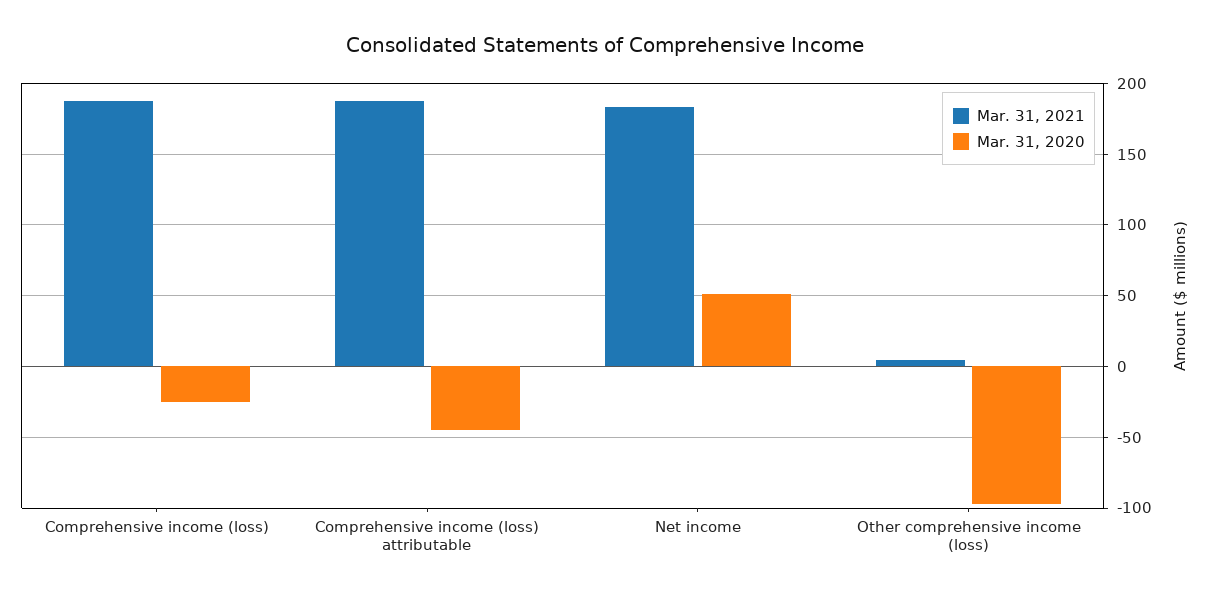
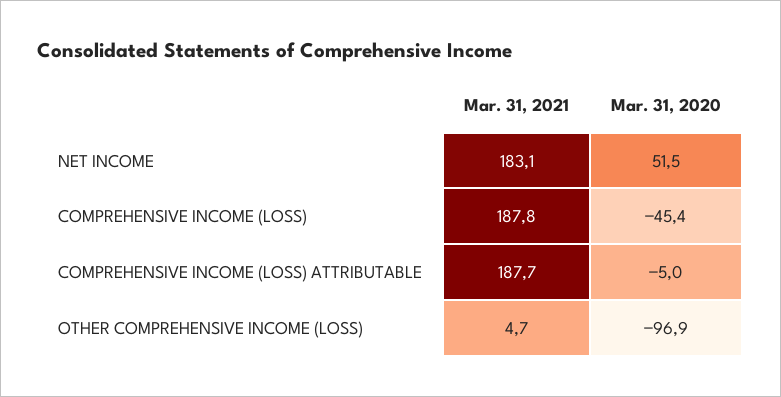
  {
    "Mar. 31, 2021": {
      "Comprehensive income (loss)": 187.8,
      "Comprehensive income (loss) attributable": 187.7,
      "Net income": 183.1,
      "Other comprehensive income (loss)": 4.7
    },
    "Mar. 31, 2020": {
-     "Comprehensive income (loss)": -25,
+     "Comprehensive income (loss)": -45.4,
-     "Comprehensive income (loss) attributable": -45,
+     "Comprehensive income (loss) attributable": -5,
      "Net income": 51.5,
      "Other comprehensive income (loss)": -96.9
    }
  }

